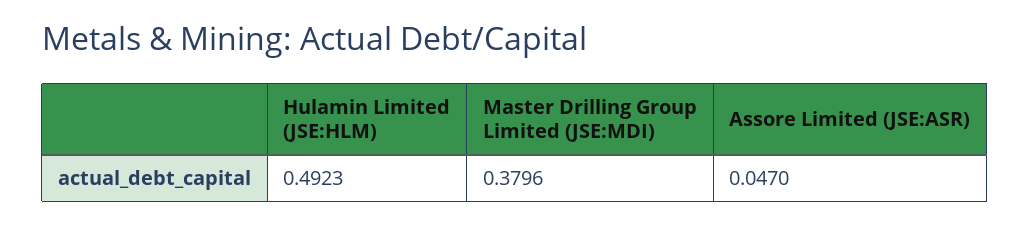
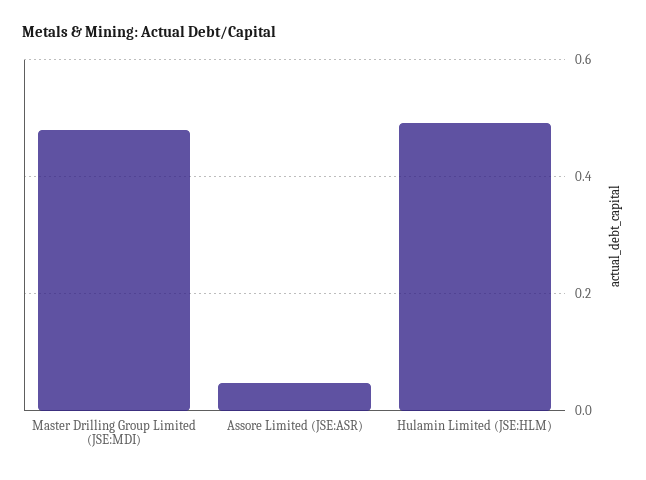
  {
    "Hulamin Limited (JSE:HLM)": 0.4923,
-   "Master Drilling Group Limited (JSE:MDI)": 0.3796,
+   "Master Drilling Group Limited (JSE:MDI)": 0.48,
    "Assore Limited (JSE:ASR)": 0.047
  }

